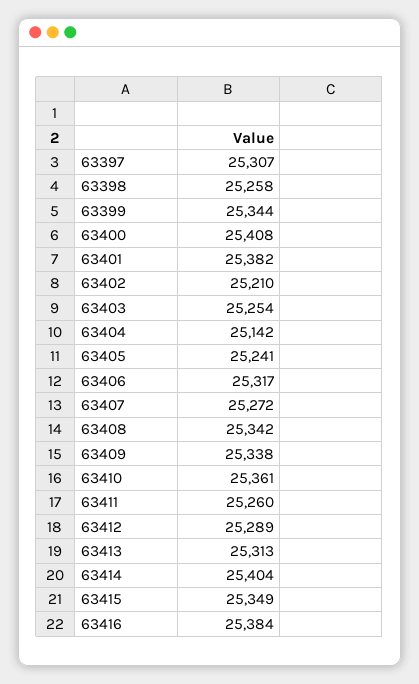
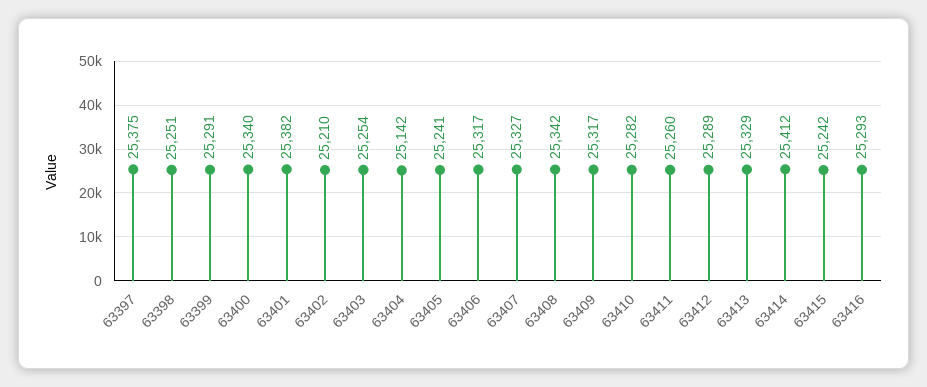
  {
-   "63397": 25307,
+   "63397": 25375,
-   "63398": 25258,
+   "63398": 25251,
-   "63399": 25344,
+   "63399": 25291,
-   "63400": 25408,
+   "63400": 25340,
    "63401": 25382,
    "63402": 25210,
    "63403": 25254,
    "63404": 25142,
    "63405": 25241,
    "63406": 25317,
-   "63407": 25272,
+   "63407": 25327,
    "63408": 25342,
-   "63409": 25338,
+   "63409": 25317,
-   "63410": 25361,
+   "63410": 25282,
    "63411": 25260,
    "63412": 25289,
-   "63413": 25313,
+   "63413": 25329,
-   "63414": 25404,
+   "63414": 25412,
-   "63415": 25349,
+   "63415": 25242,
-   "63416": 25384
+   "63416": 25293
  }

